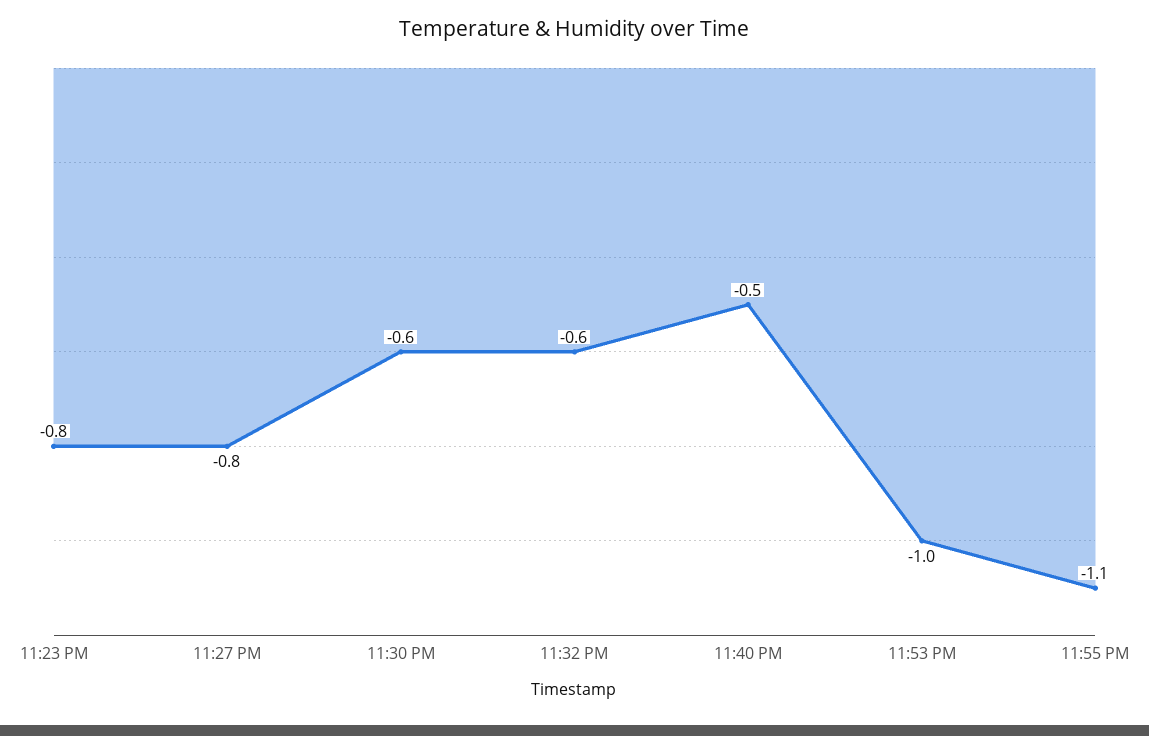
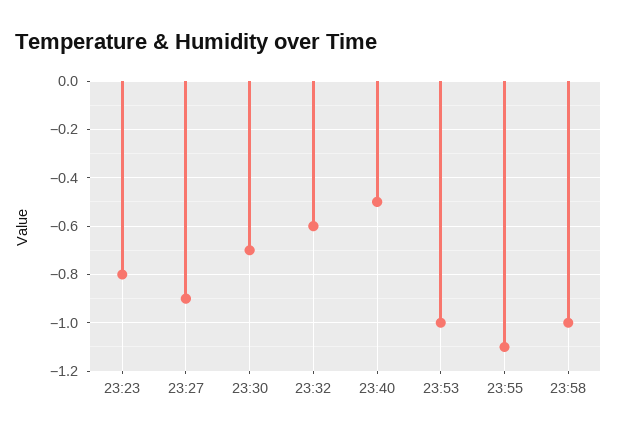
  {
    "11:23 PM": -0.8,
-   "11:27 PM": -0.8,
+   "11:27 PM": -0.9,
-   "11:30 PM": -0.6,
+   "11:30 PM": -0.7,
    "11:32 PM": -0.6,
    "11:40 PM": -0.5,
    "11:53 PM": -1,
-   "11:55 PM": -1.1
+   "11:55 PM": -1.1,
+   "23:58": -1
  }

